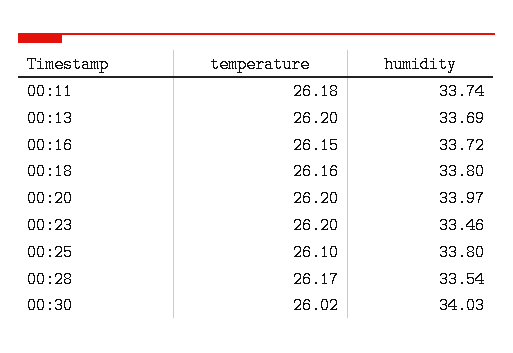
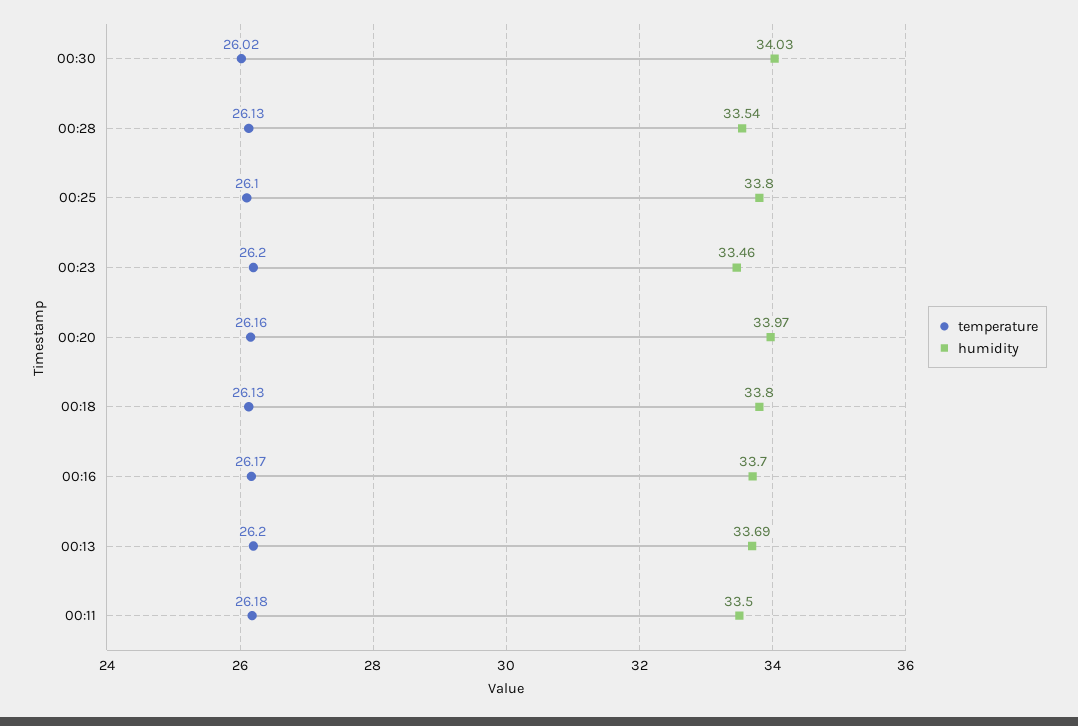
  {
    "temperature": {
      "00:11": 26.18,
      "00:13": 26.2,
-     "00:16": 26.15,
+     "00:16": 26.17,
-     "00:18": 26.16,
+     "00:18": 26.13,
-     "00:20": 26.2,
+     "00:20": 26.16,
      "00:23": 26.2,
      "00:25": 26.1,
-     "00:28": 26.17,
+     "00:28": 26.13,
      "00:30": 26.02
    },
    "humidity": {
-     "00:11": 33.74,
+     "00:11": 33.5,
      "00:13": 33.69,
-     "00:16": 33.72,
+     "00:16": 33.7,
      "00:18": 33.8,
      "00:20": 33.97,
      "00:23": 33.46,
      "00:25": 33.8,
      "00:28": 33.54,
      "00:30": 34.03
    }
  }

